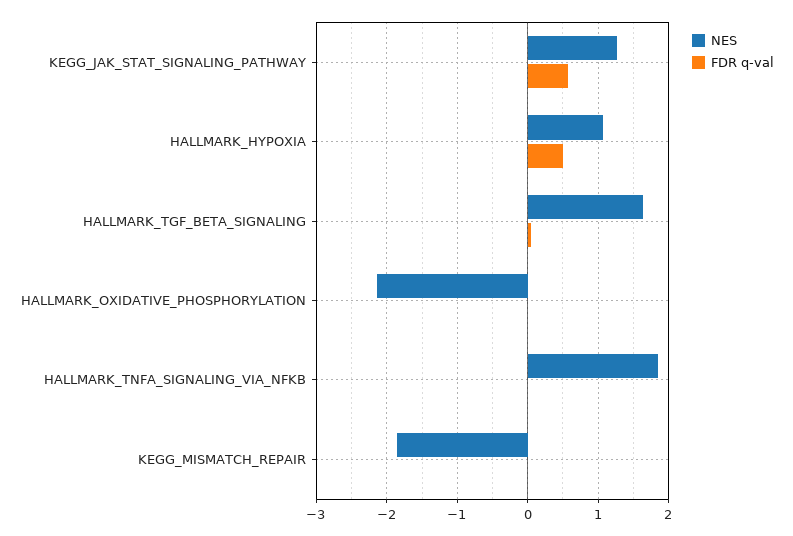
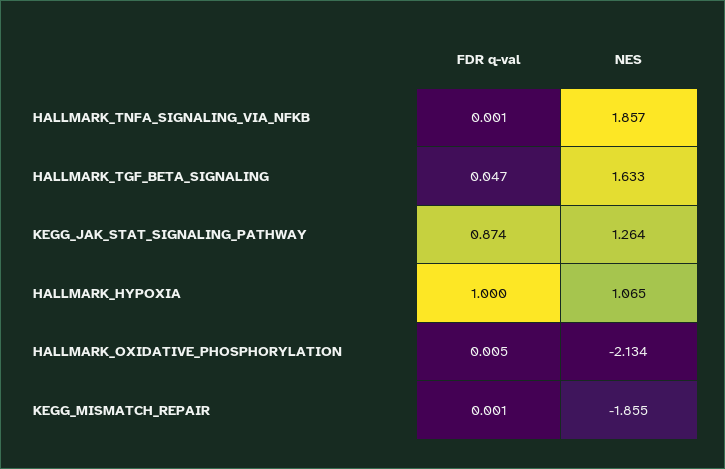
  {
    "NES": {
      "KEGG_JAK_STAT_SIGNALING_PATHWAY": 1.264,
      "HALLMARK_HYPOXIA": 1.065,
      "HALLMARK_TGF_BETA_SIGNALING": 1.633,
      "HALLMARK_OXIDATIVE_PHOSPHORYLATION": -2.134,
      "HALLMARK_TNFA_SIGNALING_VIA_NFKB": 1.857,
      "KEGG_MISMATCH_REPAIR": -1.855
    },
    "FDR q-val": {
-     "KEGG_JAK_STAT_SIGNALING_PATHWAY": 0.6,
+     "KEGG_JAK_STAT_SIGNALING_PATHWAY": 0.874,
-     "HALLMARK_HYPOXIA": 0.5,
+     "HALLMARK_HYPOXIA": 1,
      "HALLMARK_TGF_BETA_SIGNALING": 0.047,
      "HALLMARK_OXIDATIVE_PHOSPHORYLATION": 0.005,
      "HALLMARK_TNFA_SIGNALING_VIA_NFKB": 0.001,
      "KEGG_MISMATCH_REPAIR": 0.001
    }
  }

